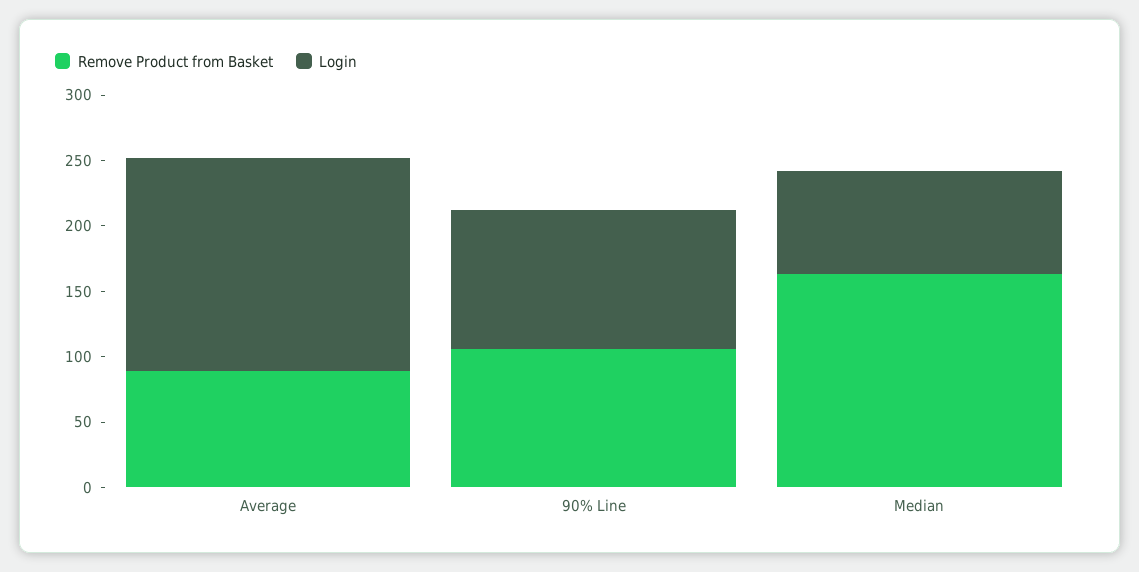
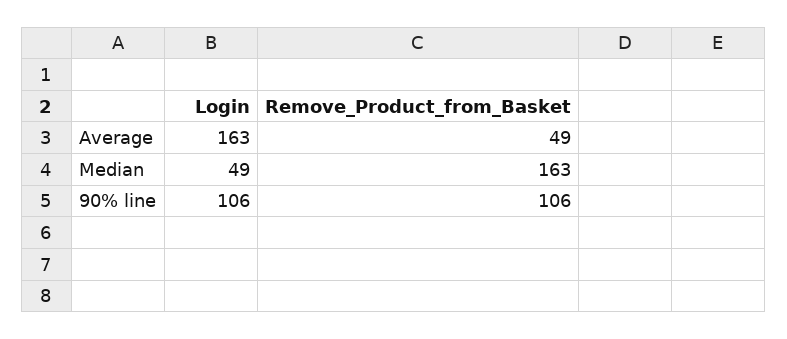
  {
    "Remove Product from Basket": {
-     "Average": 90,
+     "Average": 49,
      "90% Line": 106,
      "Median": 163
    },
    "Login": {
      "Average": 163,
      "90% Line": 106,
-     "Median": 80
+     "Median": 49
    }
  }

